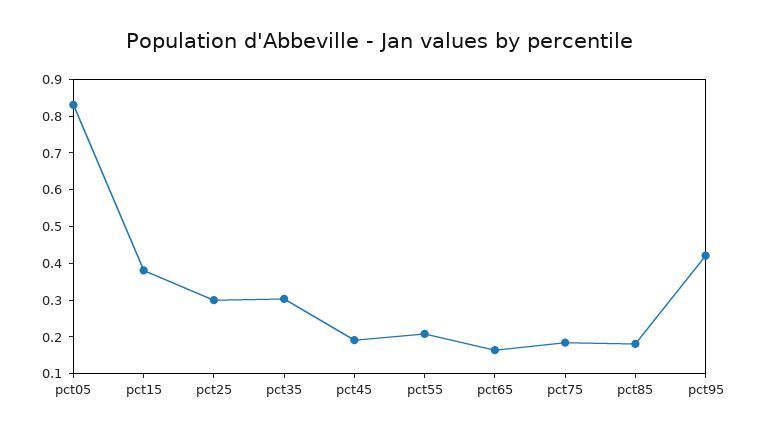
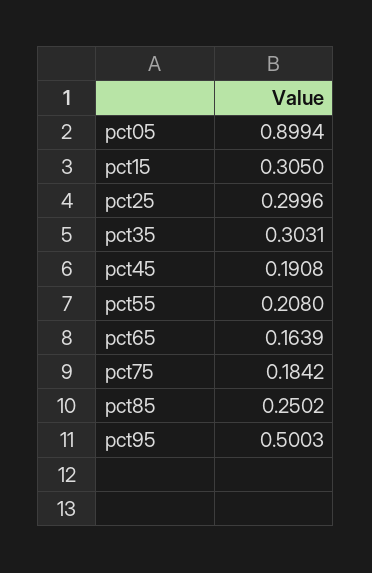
  {
-   "pct05": 0.825,
+   "pct05": 0.8994,
-   "pct15": 0.375,
+   "pct15": 0.305,
    "pct25": 0.2996,
    "pct35": 0.3031,
    "pct45": 0.1908,
    "pct55": 0.208,
    "pct65": 0.1639,
    "pct75": 0.1842,
-   "pct85": 0.175,
+   "pct85": 0.2502,
-   "pct95": 0.425
+   "pct95": 0.5003
  }

